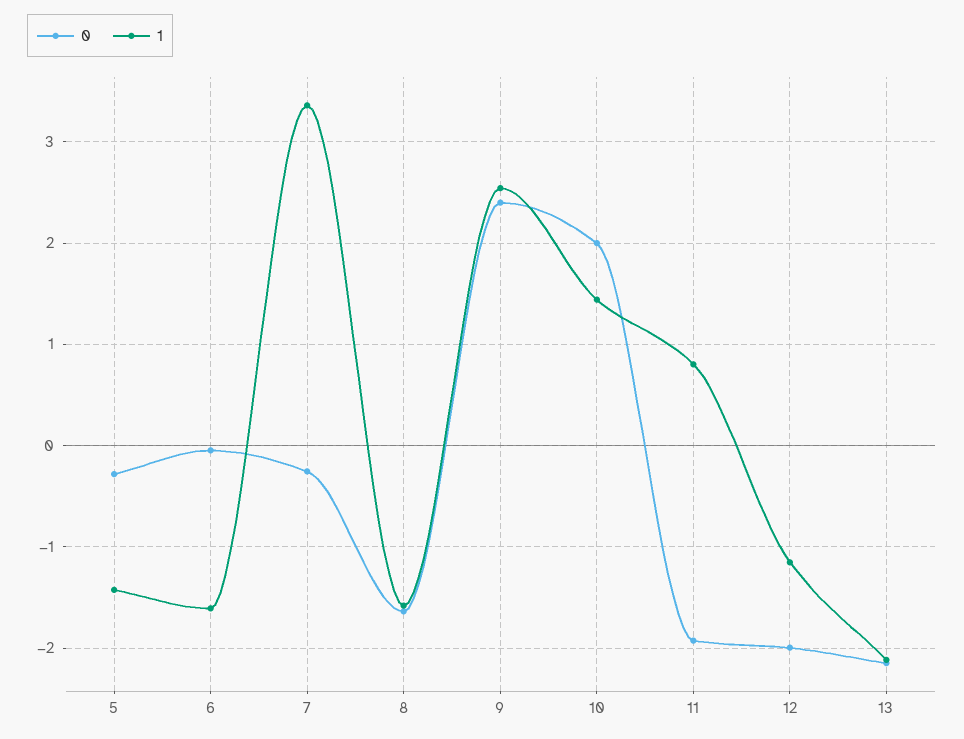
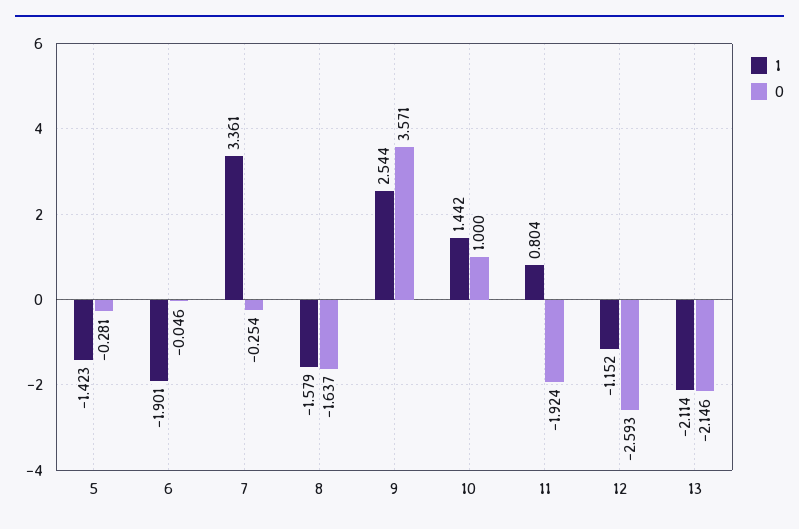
  {
    "0": {
      "5": -0.281,
      "6": -0.046,
      "7": -0.254,
      "8": -1.637,
-     "9": 2.4,
+     "9": 3.571,
-     "10": 2,
+     "10": 1,
      "11": -1.924,
-     "12": -2,
+     "12": -2.593,
      "13": -2.146
    },
    "1": {
      "5": -1.423,
-     "6": -1.6,
+     "6": -1.901,
      "7": 3.361,
      "8": -1.579,
      "9": 2.544,
      "10": 1.442,
      "11": 0.804,
      "12": -1.152,
      "13": -2.114
    }
  }

